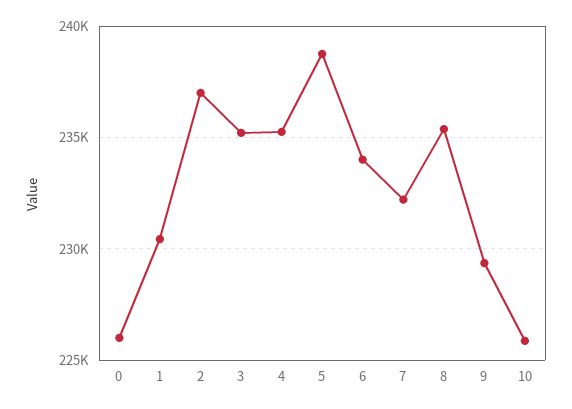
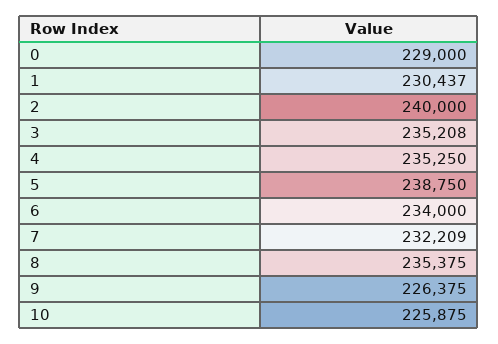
  {
-   "0": 226000,
+   "0": 229000,
    "1": 230437,
-   "2": 237000,
+   "2": 240000,
    "3": 235208,
    "4": 235250,
    "5": 238750,
    "6": 234000,
    "7": 232209,
    "8": 235375,
-   "9": 229500,
+   "9": 226375,
    "10": 225875
  }

